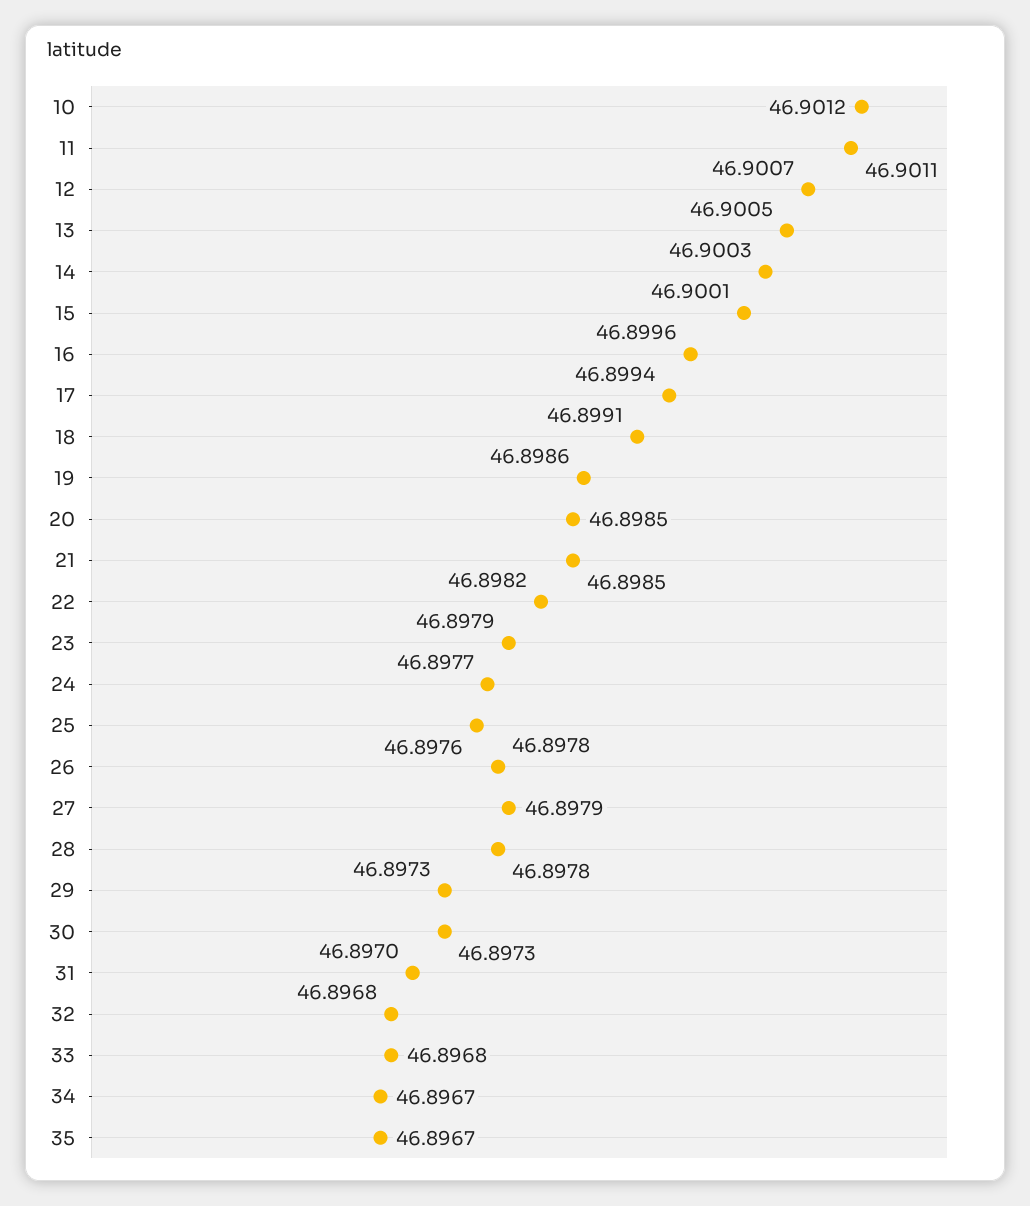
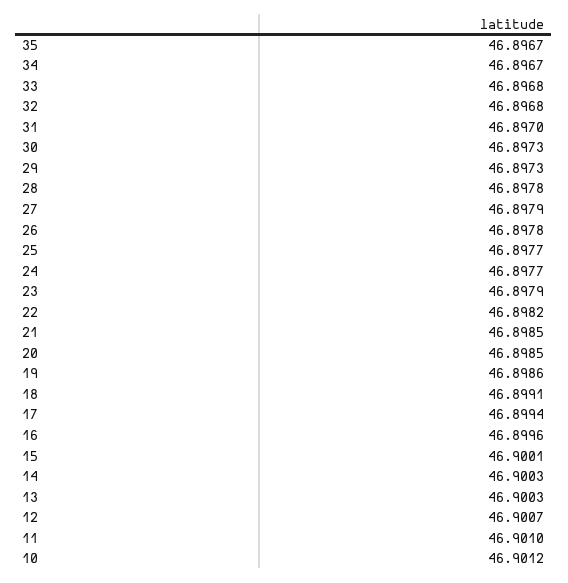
  {
    "10": 46.9012,
-   "11": 46.9011,
+   "11": 46.901,
    "12": 46.9007,
-   "13": 46.9005,
+   "13": 46.9003,
    "14": 46.9003,
    "15": 46.9001,
    "16": 46.8996,
    "17": 46.8994,
    "18": 46.8991,
    "19": 46.8986,
    "20": 46.8985,
    "21": 46.8985,
    "22": 46.8982,
    "23": 46.8979,
    "24": 46.8977,
-   "25": 46.8976,
+   "25": 46.8977,
    "26": 46.8978,
    "27": 46.8979,
    "28": 46.8978,
    "29": 46.8973,
    "30": 46.8973,
    "31": 46.897,
    "32": 46.8968,
    "33": 46.8968,
    "34": 46.8967,
    "35": 46.8967
  }

